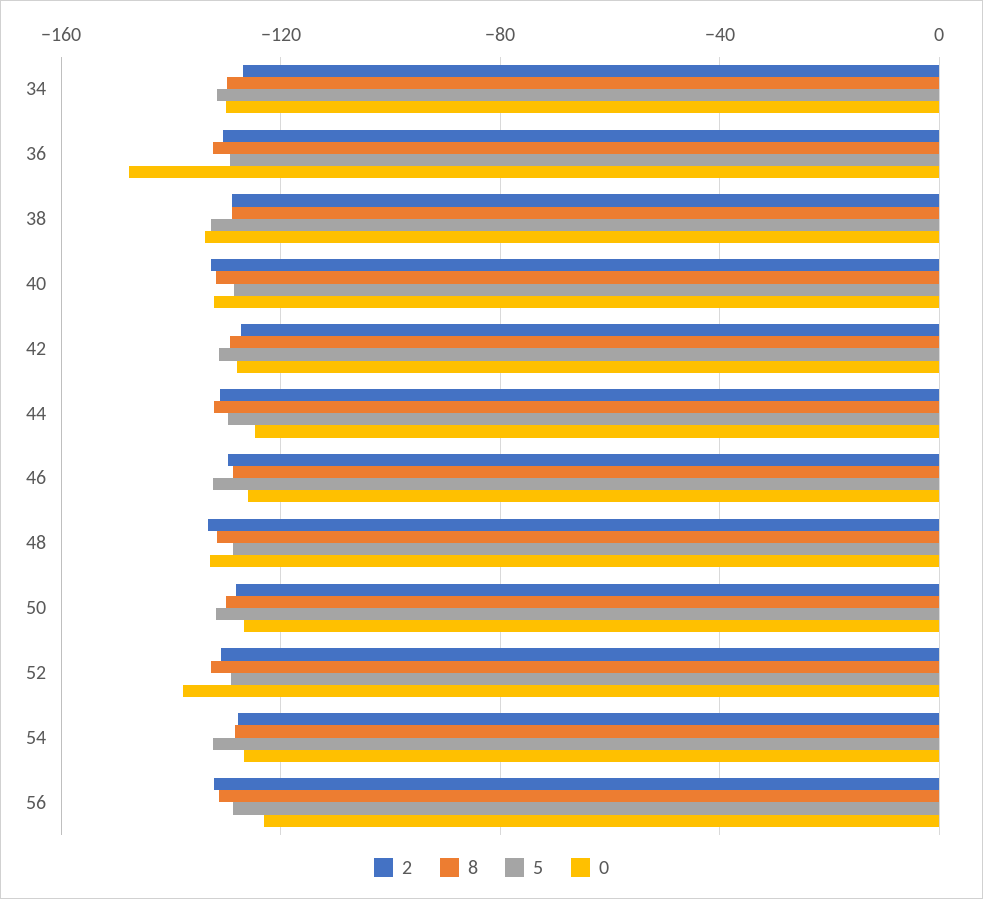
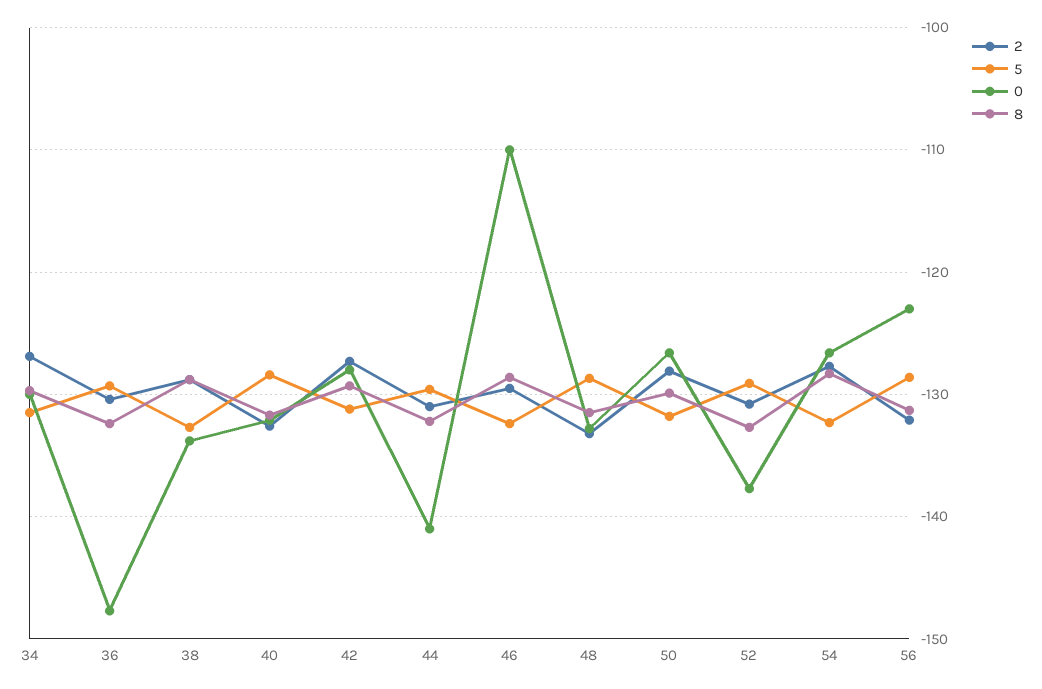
  {
    "2": {
      "34": -127,
      "36": -130,
      "38": -129,
      "40": -133,
      "42": -127,
      "44": -131,
      "46": -130,
      "48": -133,
      "50": -128,
      "52": -131,
      "54": -128,
      "56": -132
    },
    "8": {
      "34": -130,
      "36": -132,
      "38": -129,
      "40": -132,
      "42": -129,
      "44": -132,
      "46": -129,
      "48": -132,
      "50": -130,
      "52": -133,
      "54": -128,
      "56": -131
    },
    "5": {
      "34": -132,
      "36": -129,
      "38": -133,
      "40": -128,
      "42": -131,
      "44": -130,
      "46": -132,
      "48": -129,
      "50": -132,
      "52": -129,
      "54": -132,
      "56": -129
    },
    "0": {
      "34": -130,
      "36": -148,
      "38": -134,
      "40": -132,
      "42": -128,
-     "44": -125,
+     "44": -141,
-     "46": -125,
+     "46": -110,
      "48": -133,
      "50": -127,
      "52": -138,
      "54": -127,
      "56": -123
    }
  }

